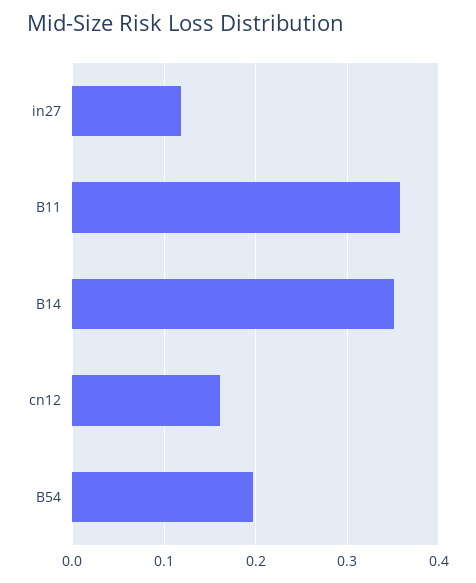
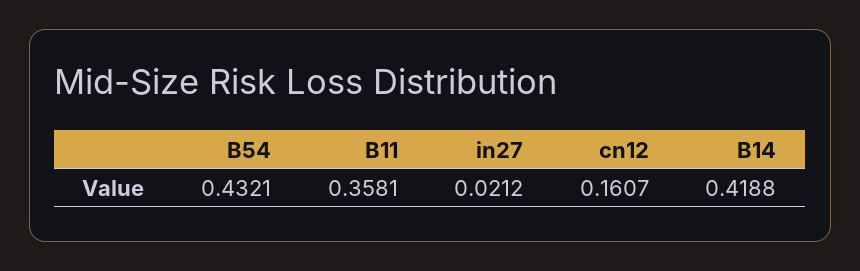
  {
-   "in27": 0.12,
+   "in27": 0.0212,
    "B11": 0.3581,
-   "B14": 0.35,
+   "B14": 0.4188,
    "cn12": 0.1607,
-   "B54": 0.2
+   "B54": 0.4321
  }

